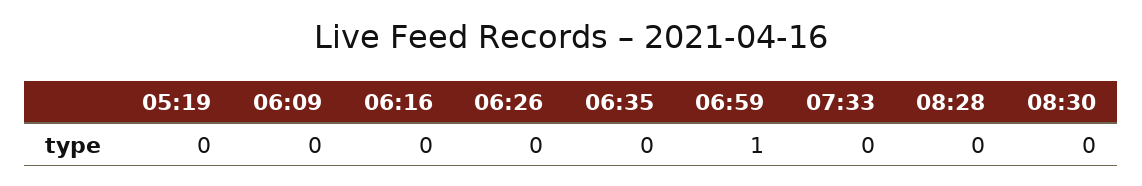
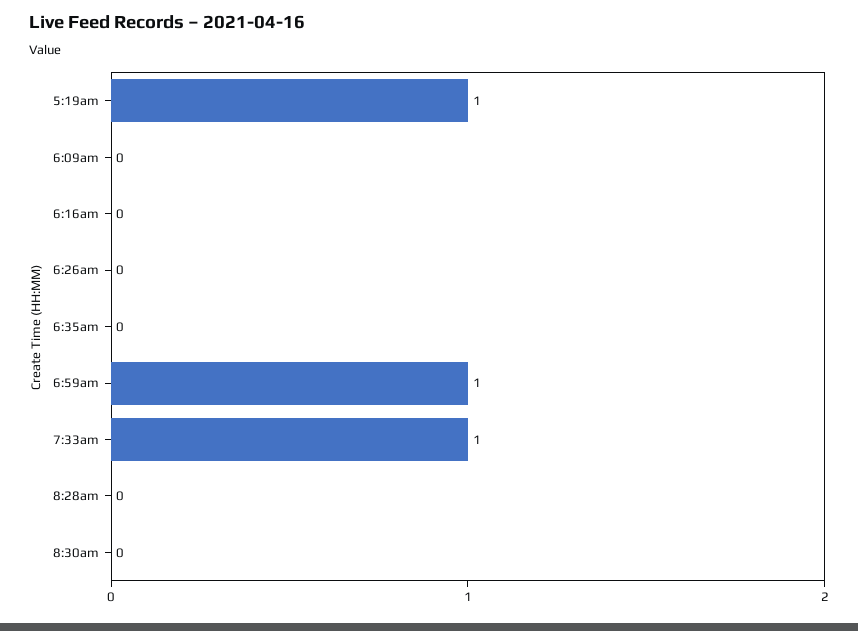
  {
-   "05:19": 0,
+   "05:19": 1,
    "06:09": 0,
    "06:16": 0,
    "06:26": 0,
    "06:35": 0,
    "06:59": 1,
-   "07:33": 0,
+   "07:33": 1,
    "08:28": 0,
    "08:30": 0
  }

